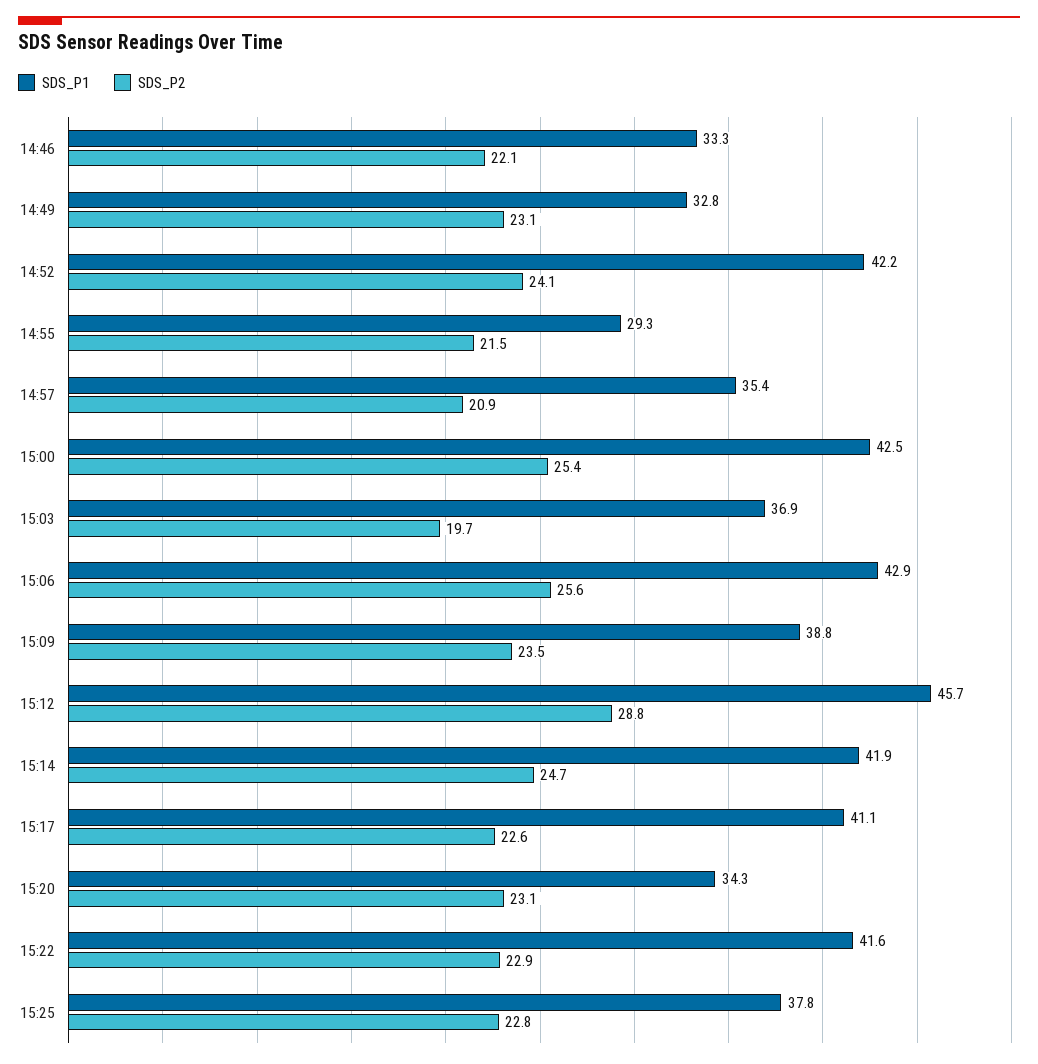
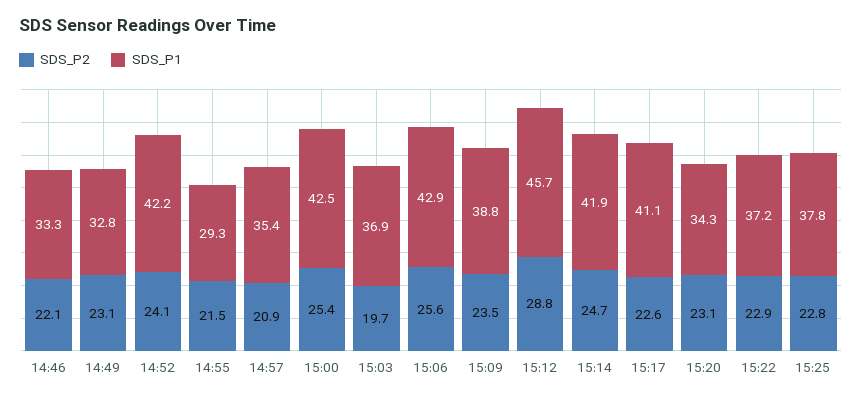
  {
    "SDS_P1": {
      "14:46": 33.3,
      "14:49": 32.8,
      "14:52": 42.2,
      "14:55": 29.3,
      "14:57": 35.4,
      "15:00": 42.5,
      "15:03": 36.9,
      "15:06": 42.9,
      "15:09": 38.8,
      "15:12": 45.7,
      "15:14": 41.9,
      "15:17": 41.1,
      "15:20": 34.3,
-     "15:22": 41.6,
+     "15:22": 37.2,
      "15:25": 37.8
    },
    "SDS_P2": {
      "14:46": 22.1,
      "14:49": 23.1,
      "14:52": 24.1,
      "14:55": 21.5,
      "14:57": 20.9,
      "15:00": 25.4,
      "15:03": 19.7,
      "15:06": 25.6,
      "15:09": 23.5,
      "15:12": 28.8,
      "15:14": 24.7,
      "15:17": 22.6,
      "15:20": 23.1,
      "15:22": 22.9,
      "15:25": 22.8
    }
  }

